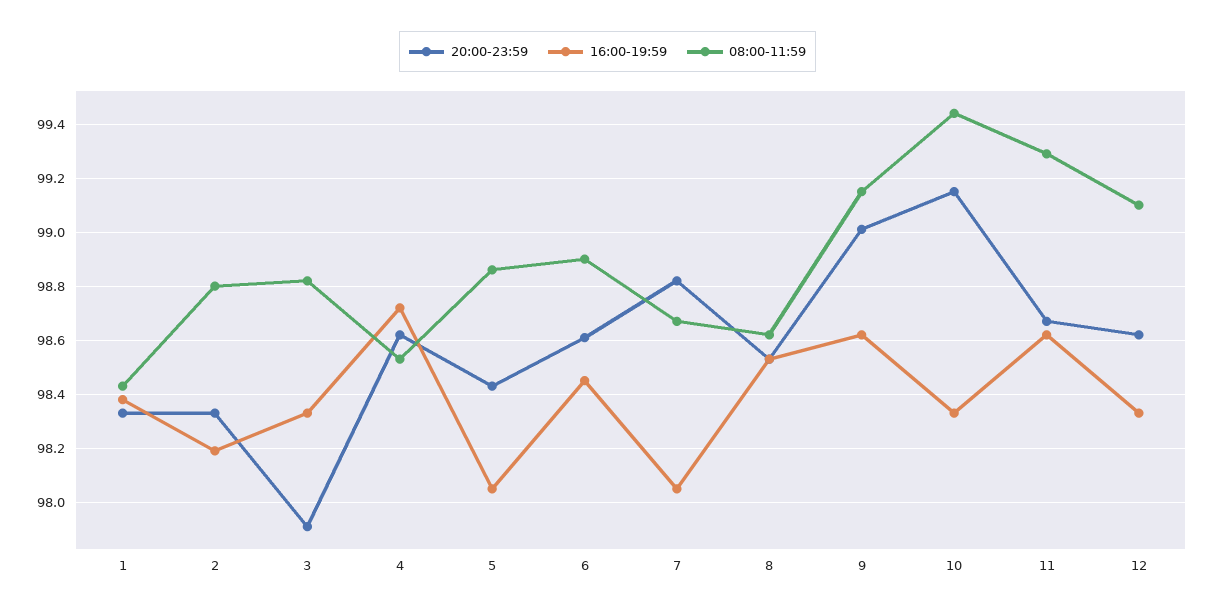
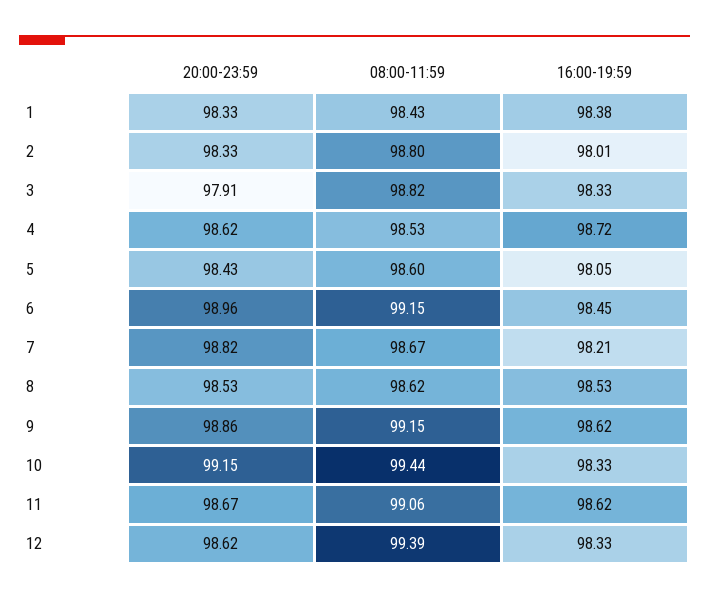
  {
    "20:00-23:59": {
      "1": 98.33,
      "2": 98.33,
      "3": 97.91,
      "4": 98.62,
      "5": 98.43,
-     "6": 98.6,
+     "6": 98.96,
      "7": 98.82,
      "8": 98.53,
-     "9": 99,
+     "9": 98.86,
      "10": 99.15,
      "11": 98.67,
      "12": 98.62
    },
    "16:00-19:59": {
      "1": 98.38,
-     "2": 98.2,
+     "2": 98.01,
      "3": 98.33,
      "4": 98.72,
      "5": 98.05,
      "6": 98.45,
-     "7": 98.05,
+     "7": 98.21,
      "8": 98.53,
      "9": 98.62,
      "10": 98.33,
      "11": 98.62,
      "12": 98.33
    },
    "08:00-11:59": {
      "1": 98.43,
      "2": 98.8,
      "3": 98.82,
      "4": 98.53,
-     "5": 98.85,
+     "5": 98.6,
-     "6": 98.9,
+     "6": 99.15,
      "7": 98.67,
      "8": 98.62,
      "9": 99.15,
      "10": 99.44,
-     "11": 99.3,
+     "11": 99.06,
-     "12": 99.1
+     "12": 99.39
    }
  }

